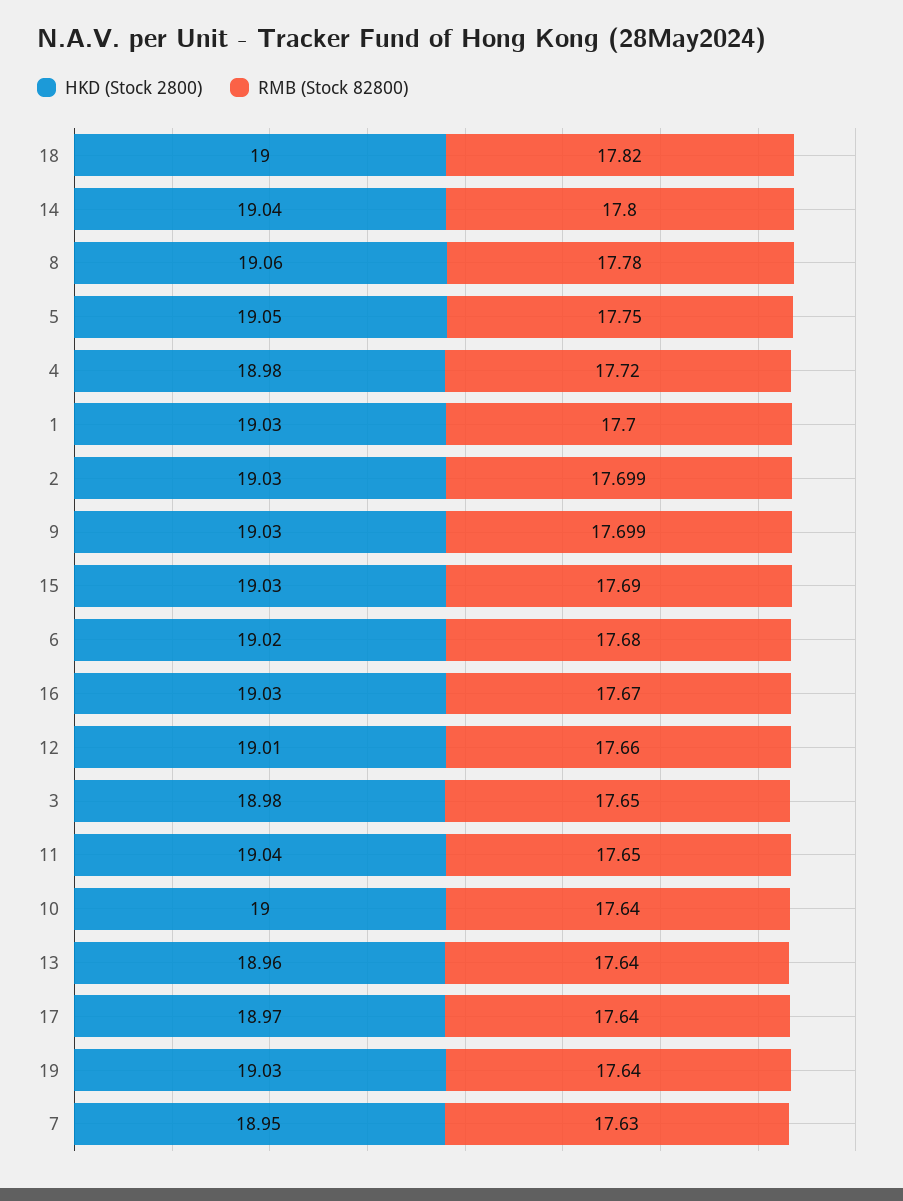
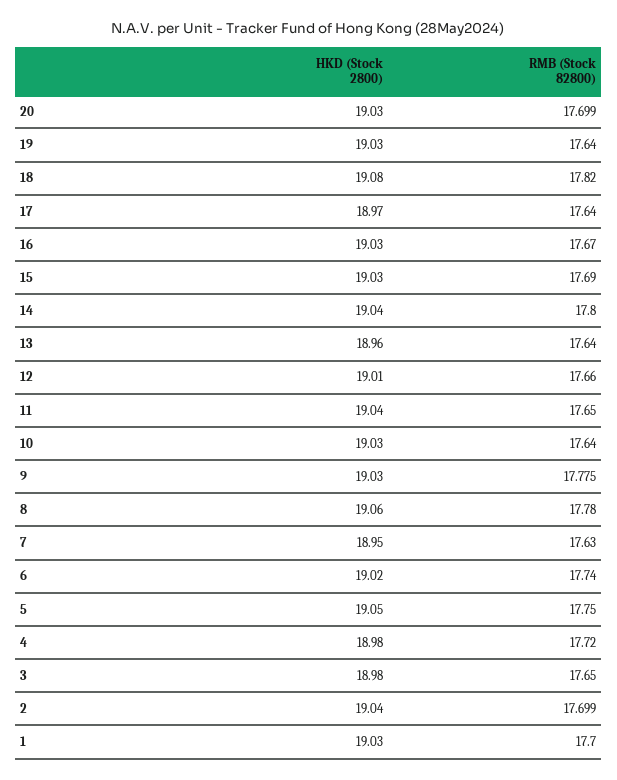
  {
    "HKD (Stock 2800)": {
-     "18": 19,
+     "18": 19.08,
      "14": 19.04,
      "8": 19.06,
      "5": 19.05,
      "4": 18.98,
      "1": 19.03,
-     "2": 19.03,
+     "2": 19.04,
      "9": 19.03,
      "15": 19.03,
      "6": 19.02,
      "16": 19.03,
      "12": 19.01,
      "3": 18.98,
      "11": 19.04,
-     "10": 19,
+     "10": 19.03,
      "13": 18.96,
      "17": 18.97,
      "19": 19.03,
-     "7": 18.95
+     "7": 18.95,
+     "20": 19.03
    },
    "RMB (Stock 82800)": {
      "18": 17.82,
      "14": 17.8,
      "8": 17.78,
      "5": 17.75,
      "4": 17.72,
      "1": 17.7,
      "2": 17.699,
-     "9": 17.699,
+     "9": 17.775,
      "15": 17.69,
-     "6": 17.68,
+     "6": 17.74,
      "16": 17.67,
      "12": 17.66,
      "3": 17.65,
      "11": 17.65,
      "10": 17.64,
      "13": 17.64,
      "17": 17.64,
      "19": 17.64,
-     "7": 17.63
+     "7": 17.63,
+     "20": 17.699
    }
  }

